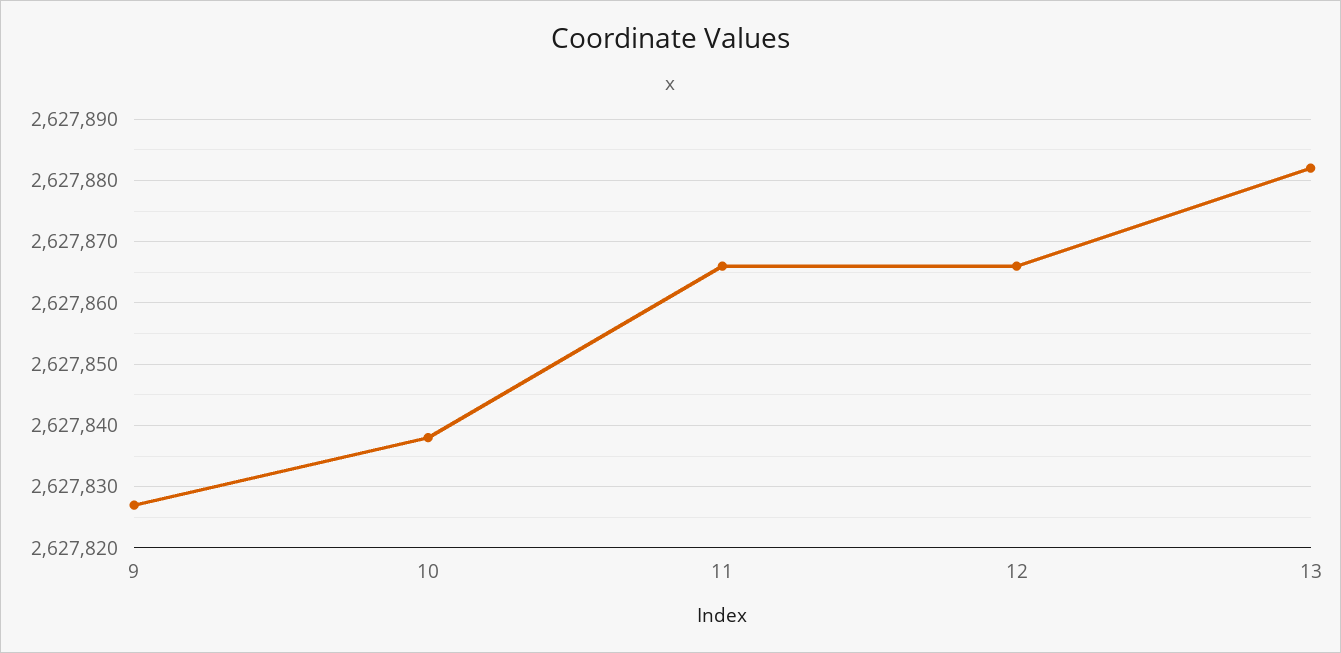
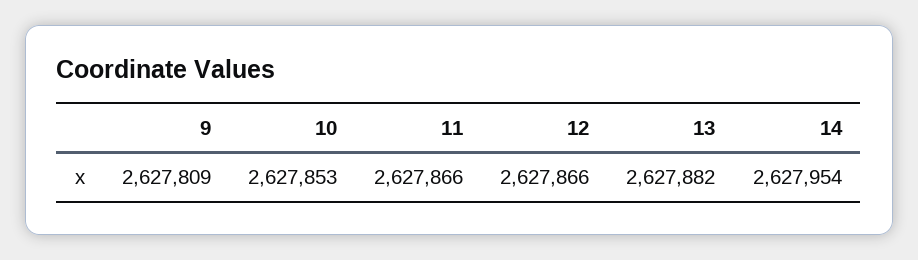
  {
-   "9": 2627827,
+   "9": 2627809,
-   "10": 2627838,
+   "10": 2627853,
    "11": 2627866,
    "12": 2627866,
-   "13": 2627882
+   "13": 2627882,
+   "14": 2627954
  }

